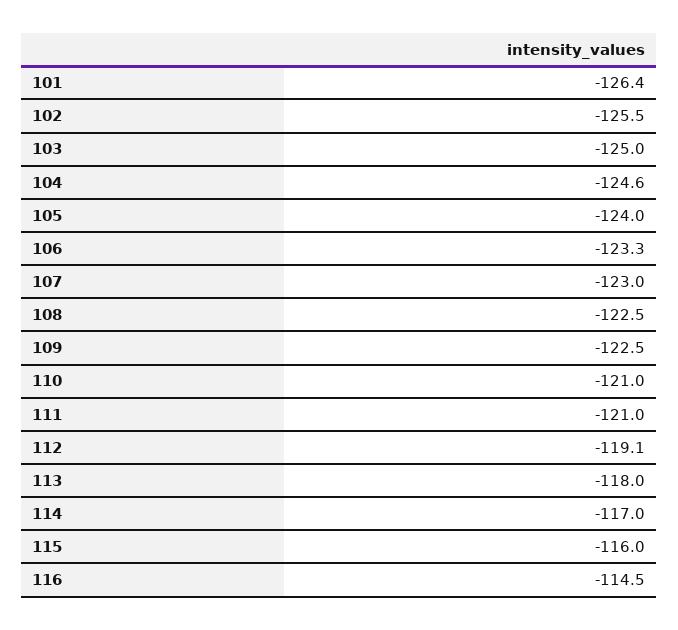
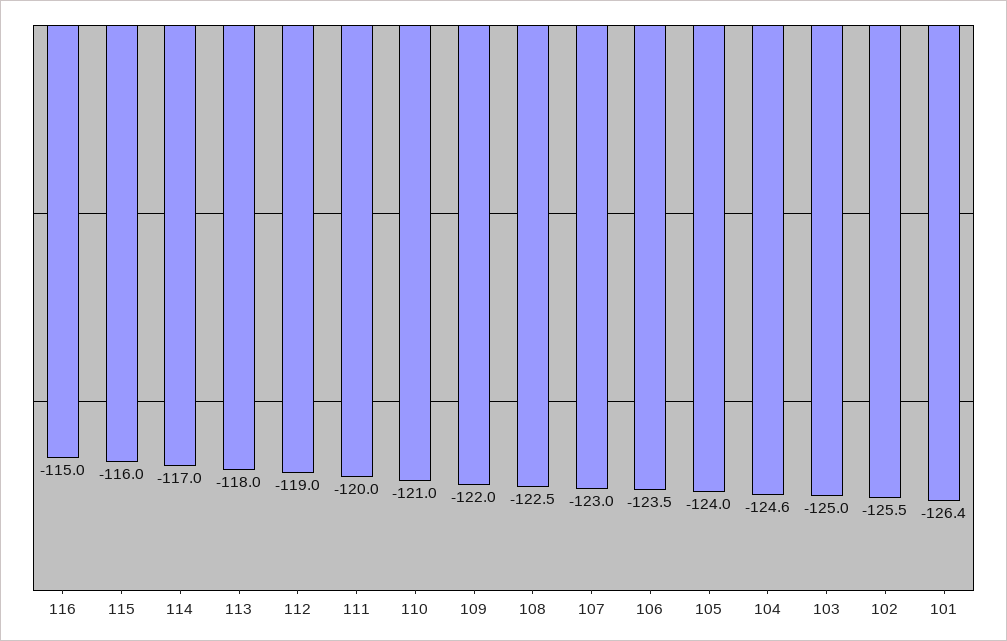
  {
    "101": -126.4,
    "102": -125.5,
    "103": -125,
    "104": -124.6,
    "105": -124,
-   "106": -123.3,
+   "106": -123.5,
    "107": -123,
    "108": -122.5,
-   "109": -122.5,
+   "109": -122,
    "110": -121,
-   "111": -121,
+   "111": -120,
-   "112": -119.1,
+   "112": -119,
    "113": -118,
    "114": -117,
    "115": -116,
-   "116": -114.5
+   "116": -115
  }

